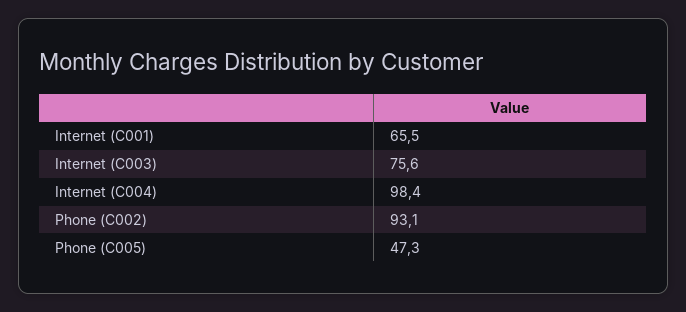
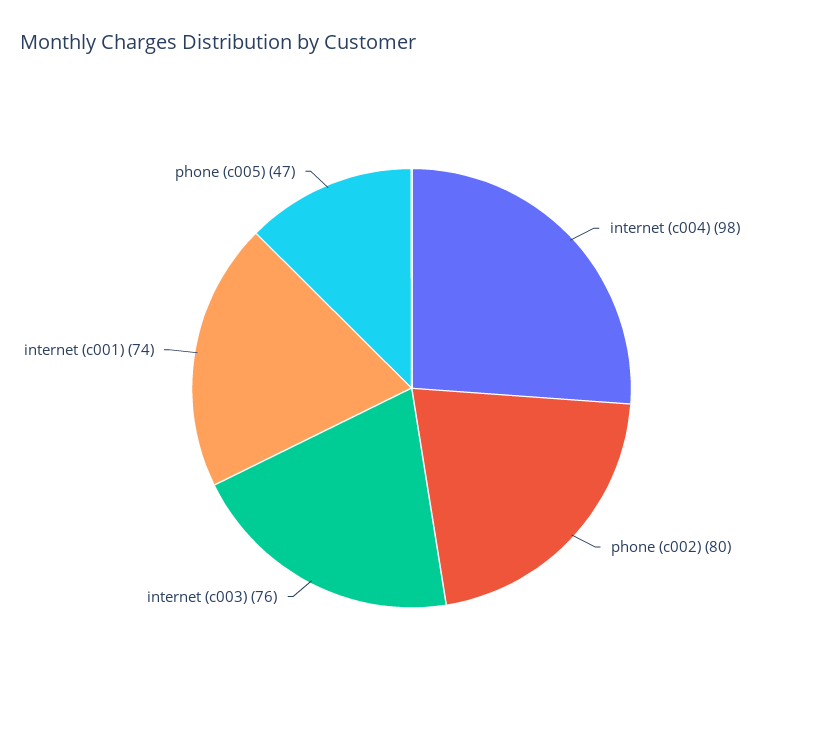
  {
-   "Internet (C001)": 65.5,
+   "Internet (C001)": 74,
    "Internet (C003)": 75.6,
    "Internet (C004)": 98.4,
-   "Phone (C002)": 93.1,
+   "Phone (C002)": 80,
    "Phone (C005)": 47.3
  }

